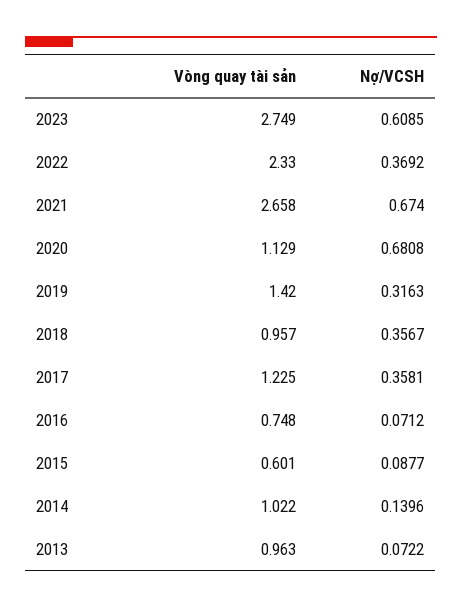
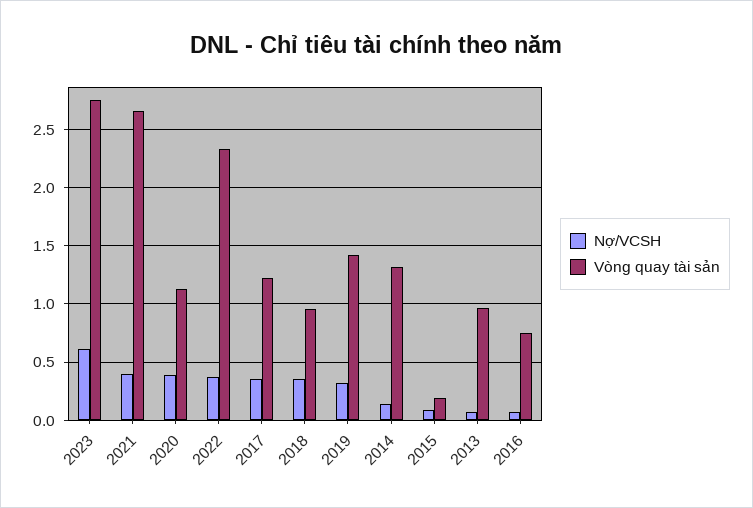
  {
    "Vòng quay tài sản": {
      "2023": 2.749,
      "2022": 2.33,
      "2021": 2.658,
      "2020": 1.129,
      "2019": 1.42,
      "2018": 0.957,
      "2017": 1.225,
      "2016": 0.748,
-     "2015": 0.601,
+     "2015": 0.2,
-     "2014": 1.022,
+     "2014": 1.3,
      "2013": 0.963
    },
    "Nợ/VCSH": {
      "2023": 0.6085,
      "2022": 0.3692,
-     "2021": 0.674,
+     "2021": 0.4,
-     "2020": 0.6808,
+     "2020": 0.4,
      "2019": 0.3163,
      "2018": 0.3567,
      "2017": 0.3581,
      "2016": 0.0712,
      "2015": 0.0877,
      "2014": 0.1396,
      "2013": 0.0722
    }
  }

